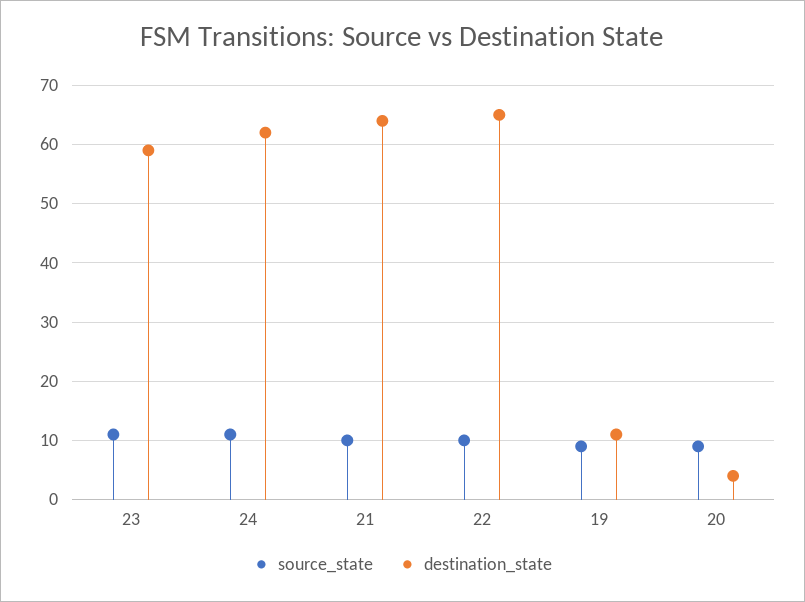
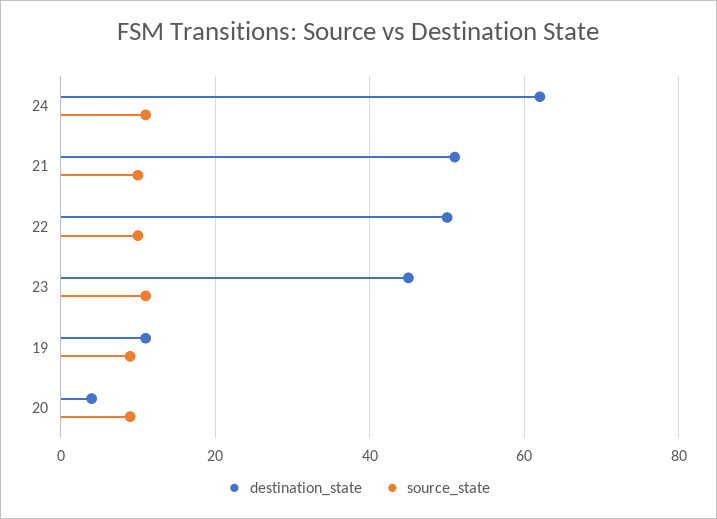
  {
    "source_state": {
      "23": 10,
      "24": 10,
      "21": 10,
      "22": 10,
      "19": 10,
      "20": 10
    },
    "destination_state": {
-     "23": 60,
+     "23": 45,
      "24": 60,
-     "21": 65,
+     "21": 50,
-     "22": 65,
+     "22": 50,
      "19": 10,
      "20": 5
    }
  }

